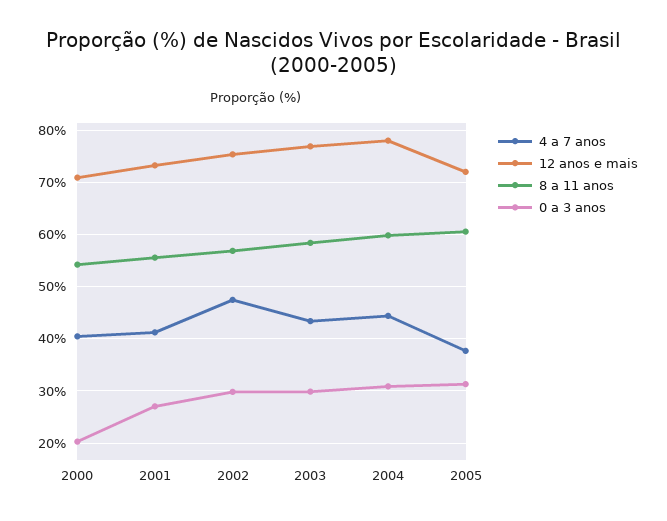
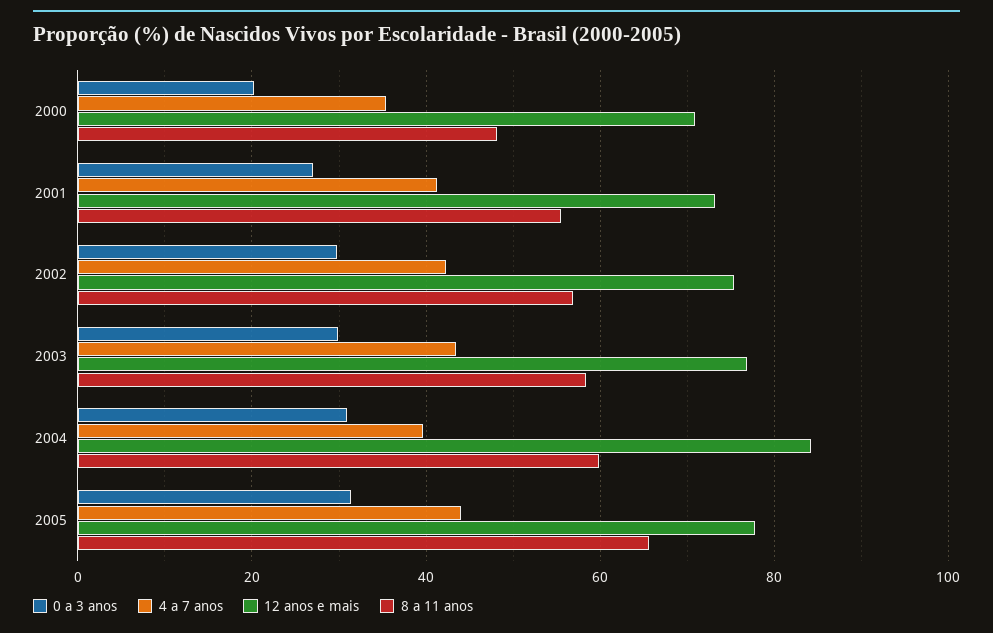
  {
    "4 a 7 anos": {
-     "2000": 40,
+     "2000": 36,
      "2001": 42,
-     "2002": 48,
+     "2002": 42,
      "2003": 44,
-     "2004": 44,
+     "2004": 40,
-     "2005": 38
+     "2005": 44
    },
    "12 anos e mais": {
      "2000": 70,
      "2001": 74,
      "2002": 76,
      "2003": 76,
-     "2004": 78,
+     "2004": 84,
-     "2005": 72
+     "2005": 78
    },
    "8 a 11 anos": {
-     "2000": 54,
+     "2000": 48,
      "2001": 56,
      "2002": 56,
      "2003": 58,
      "2004": 60,
-     "2005": 60
+     "2005": 66
    },
    "0 a 3 anos": {
      "2000": 20,
      "2001": 28,
      "2002": 30,
      "2003": 30,
      "2004": 30,
      "2005": 32
    }
  }

